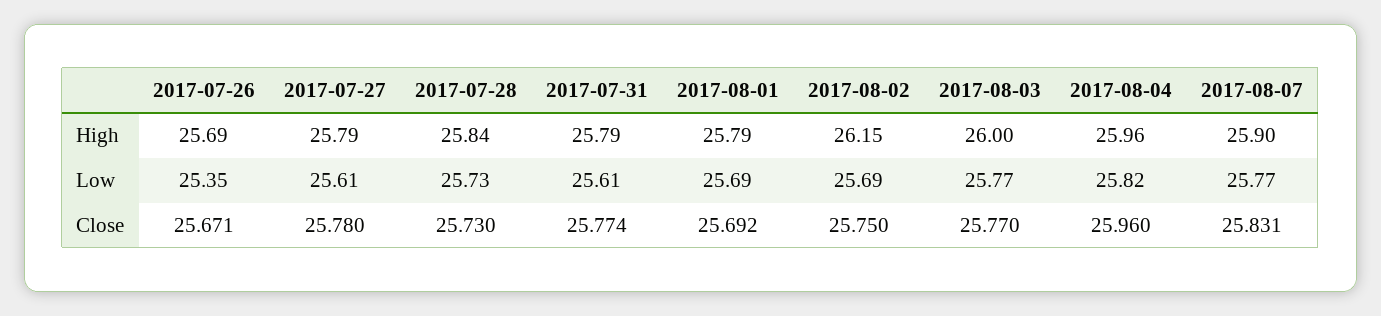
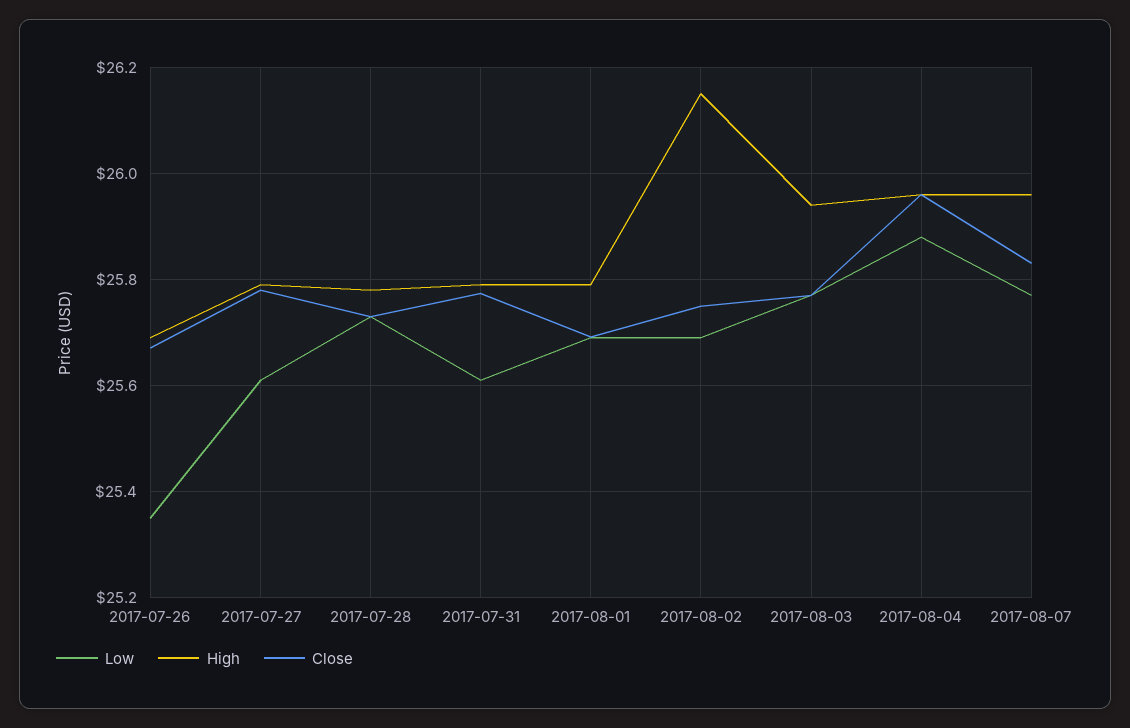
  {
    "High": {
      "2017-07-26": 25.69,
      "2017-07-27": 25.79,
-     "2017-07-28": 25.84,
+     "2017-07-28": 25.78,
      "2017-07-31": 25.79,
      "2017-08-01": 25.79,
      "2017-08-02": 26.15,
-     "2017-08-03": 26,
+     "2017-08-03": 25.94,
      "2017-08-04": 25.96,
-     "2017-08-07": 25.9
+     "2017-08-07": 25.96
    },
    "Low": {
      "2017-07-26": 25.35,
      "2017-07-27": 25.61,
      "2017-07-28": 25.73,
      "2017-07-31": 25.61,
      "2017-08-01": 25.69,
      "2017-08-02": 25.69,
      "2017-08-03": 25.77,
-     "2017-08-04": 25.82,
+     "2017-08-04": 25.88,
      "2017-08-07": 25.77
    },
    "Close": {
      "2017-07-26": 25.671,
      "2017-07-27": 25.78,
      "2017-07-28": 25.73,
      "2017-07-31": 25.774,
      "2017-08-01": 25.692,
      "2017-08-02": 25.75,
      "2017-08-03": 25.77,
      "2017-08-04": 25.96,
      "2017-08-07": 25.831
    }
  }

